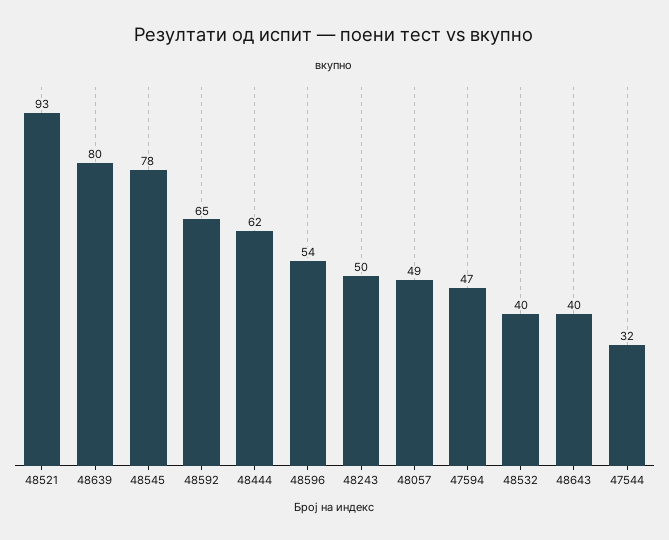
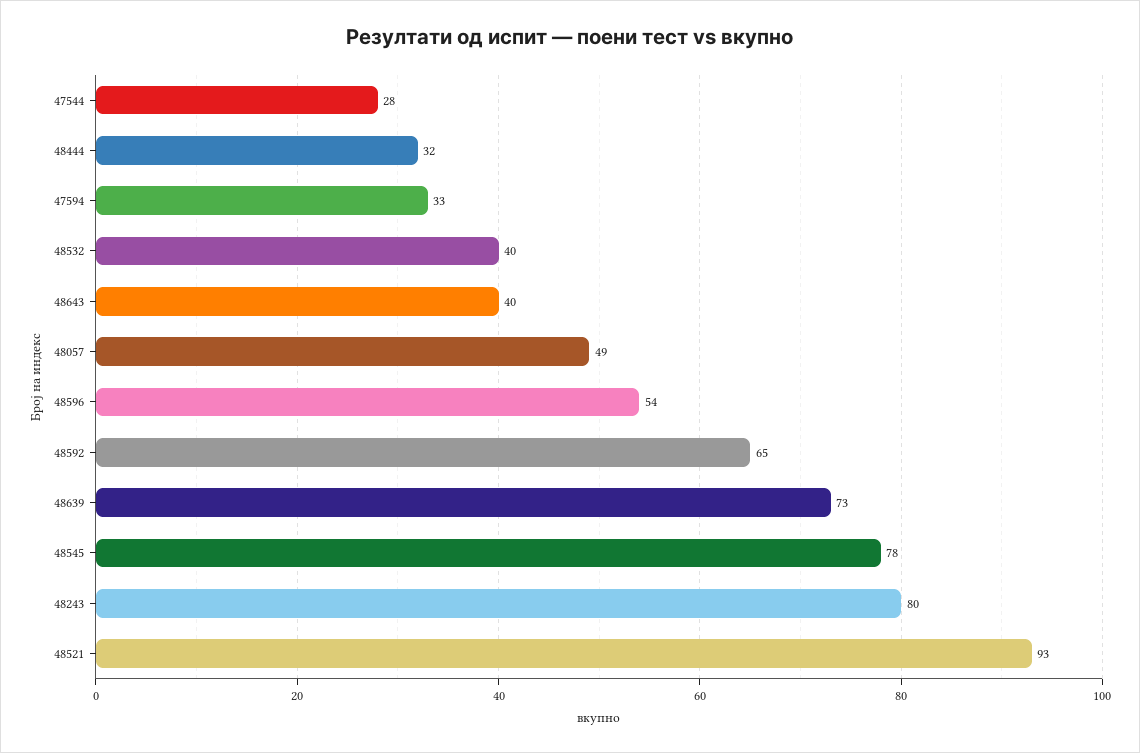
  {
    "48521": 93,
-   "48639": 80,
+   "48639": 73,
    "48545": 78,
    "48592": 65,
-   "48444": 62,
+   "48444": 32,
    "48596": 54,
-   "48243": 50,
+   "48243": 80,
    "48057": 49,
-   "47594": 47,
+   "47594": 33,
    "48532": 40,
    "48643": 40,
-   "47544": 32
+   "47544": 28
  }

